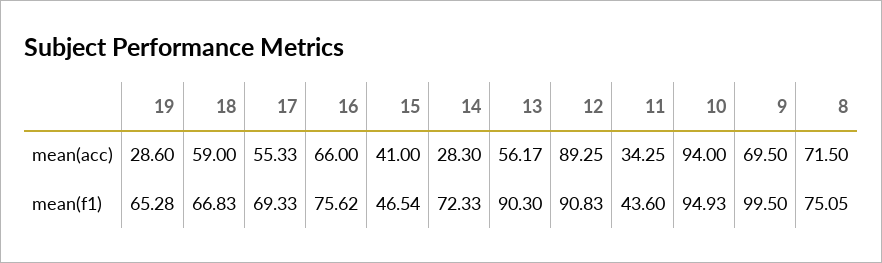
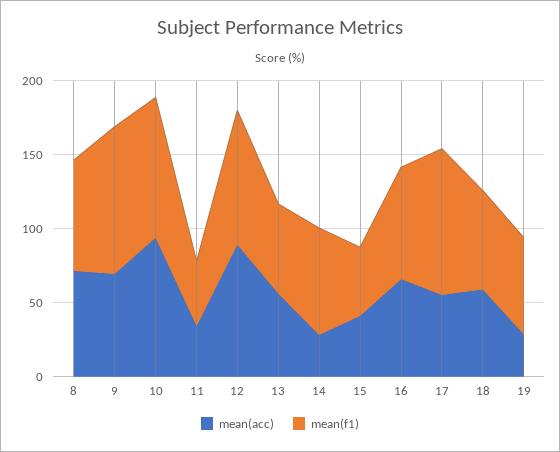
  {
    "mean(acc)": {
      "19": 28.6,
      "18": 59,
      "17": 55.33,
      "16": 66,
      "15": 41,
      "14": 28.3,
      "13": 56.17,
      "12": 89.25,
      "11": 34.25,
      "10": 94,
      "9": 69.5,
      "8": 71.5
    },
    "mean(f1)": {
      "19": 65.28,
      "18": 66.83,
-     "17": 69.33,
+     "17": 100,
      "16": 75.62,
      "15": 46.54,
      "14": 72.33,
-     "13": 90.3,
+     "13": 60,
      "12": 90.83,
      "11": 43.6,
      "10": 94.93,
      "9": 99.5,
      "8": 75.05
    }
  }

